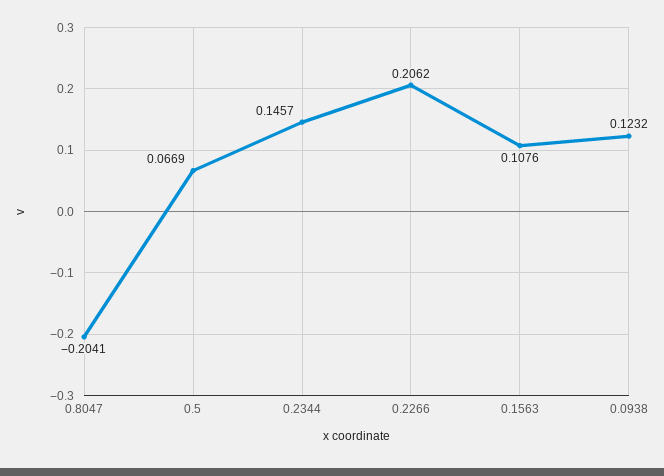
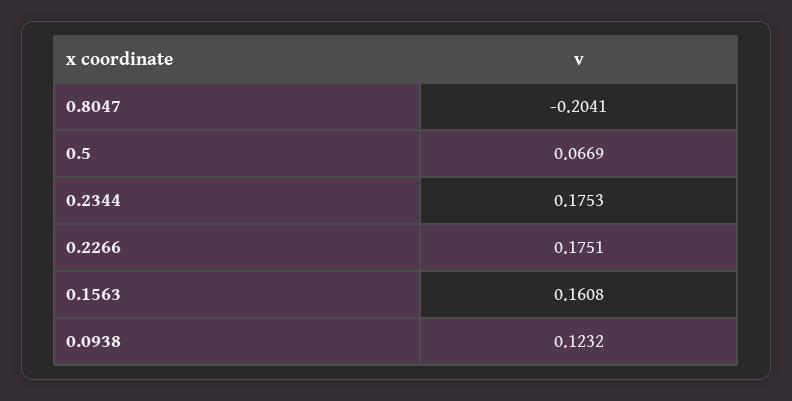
  {
    "0.8047": -0.2041,
    "0.5": 0.0669,
-   "0.2344": 0.1457,
+   "0.2344": 0.1753,
-   "0.2266": 0.2062,
+   "0.2266": 0.1751,
-   "0.1563": 0.1076,
+   "0.1563": 0.1608,
    "0.0938": 0.1232
  }

